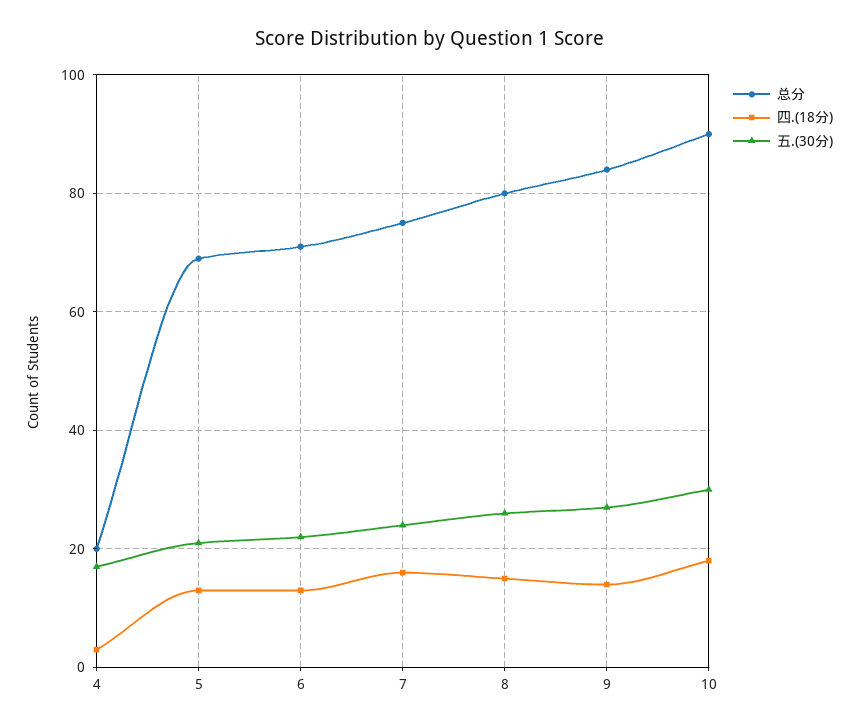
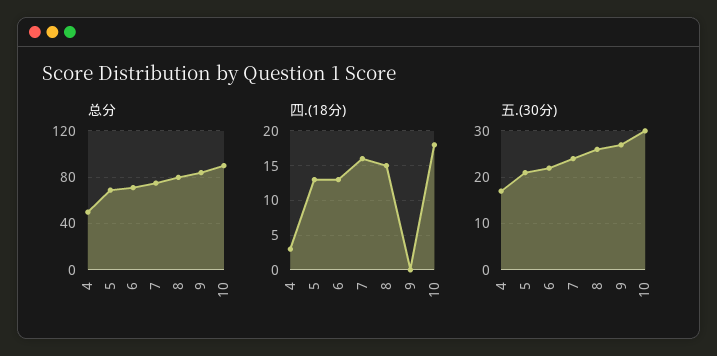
  {
    "总分": {
-     "4": 20,
+     "4": 50,
      "5": 70,
      "6": 70,
      "7": 75,
      "8": 80,
      "9": 85,
      "10": 90
    },
    "四.(18分)": {
      "4": 3,
      "5": 13,
      "6": 13,
      "7": 16,
      "8": 15,
-     "9": 15,
+     "9": 0,
      "10": 18
    },
    "五.(30分)": {
      "4": 15,
      "5": 20,
      "6": 20,
      "7": 25,
      "8": 25,
      "9": 25,
      "10": 30
    }
  }

